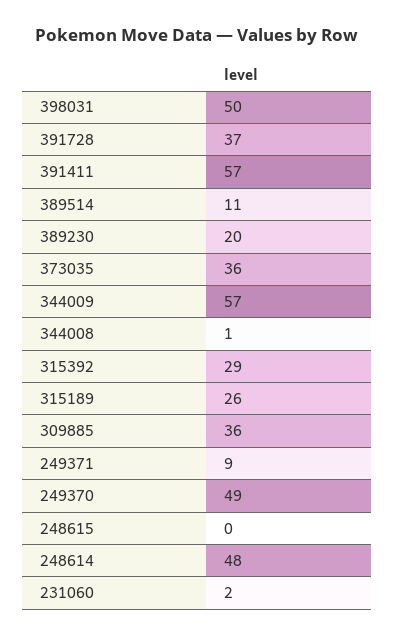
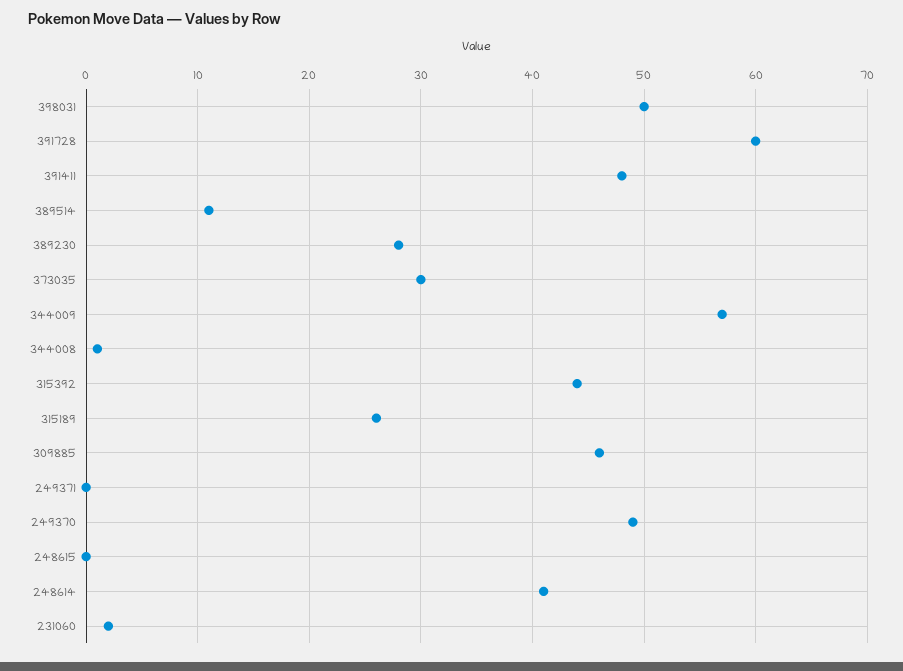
  {
    "398031": 50,
-   "391728": 37,
+   "391728": 60,
-   "391411": 57,
+   "391411": 48,
    "389514": 11,
-   "389230": 20,
+   "389230": 28,
-   "373035": 36,
+   "373035": 30,
    "344009": 57,
    "344008": 1,
-   "315392": 29,
+   "315392": 44,
    "315189": 26,
-   "309885": 36,
+   "309885": 46,
-   "249371": 9,
+   "249371": 0,
    "249370": 49,
    "248615": 0,
-   "248614": 48,
+   "248614": 41,
    "231060": 2
  }

